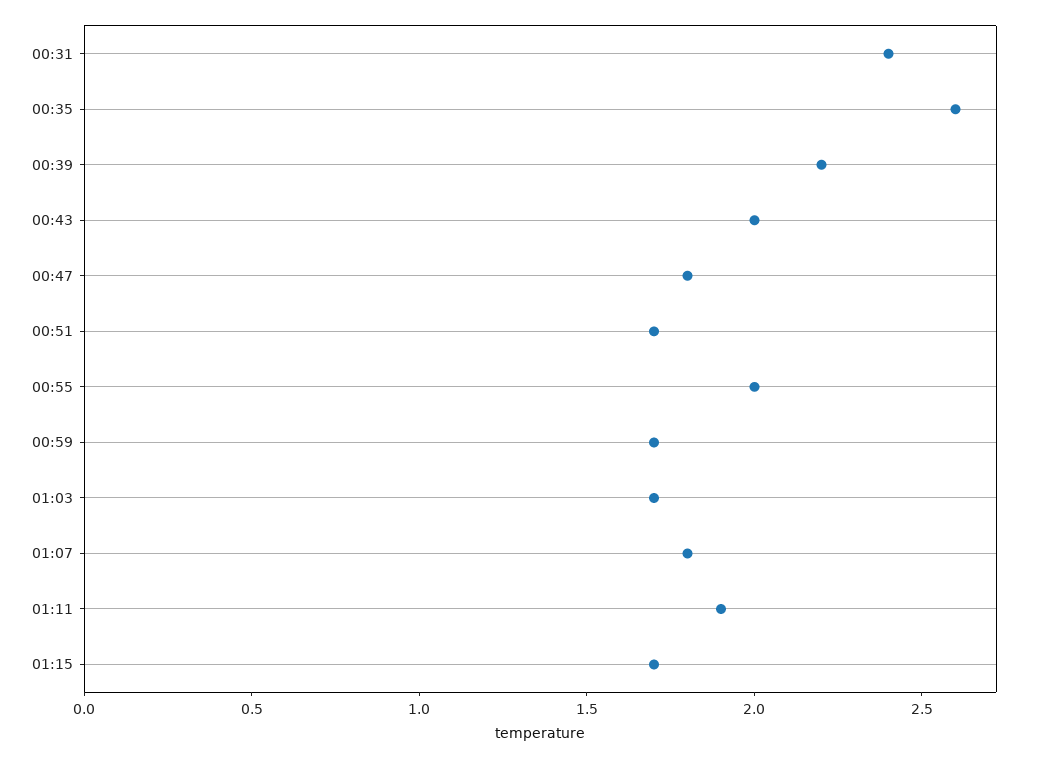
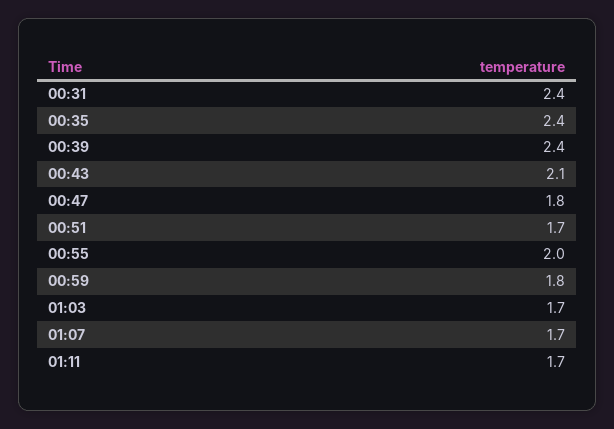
  {
    "00:31": 2.4,
-   "00:35": 2.6,
+   "00:35": 2.4,
-   "00:39": 2.2,
+   "00:39": 2.4,
-   "00:43": 2,
+   "00:43": 2.1,
    "00:47": 1.8,
    "00:51": 1.7,
    "00:55": 2,
-   "00:59": 1.7,
+   "00:59": 1.8,
    "01:03": 1.7,
-   "01:07": 1.8,
+   "01:07": 1.7,
-   "01:11": 1.9,
+   "01:11": 1.7
-   "01:15": 1.7
  }

